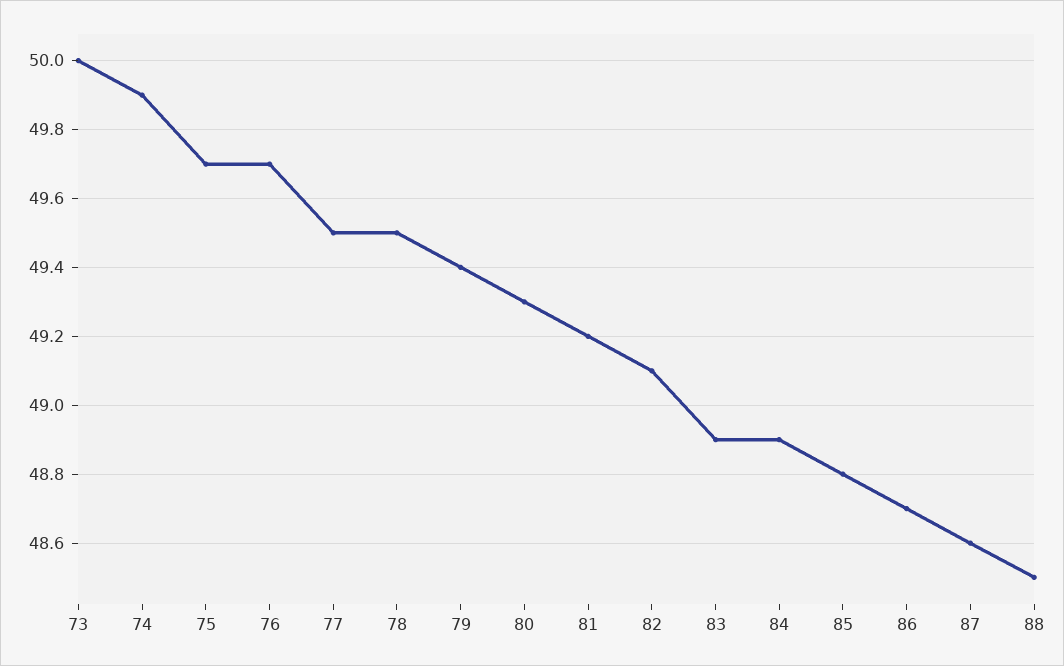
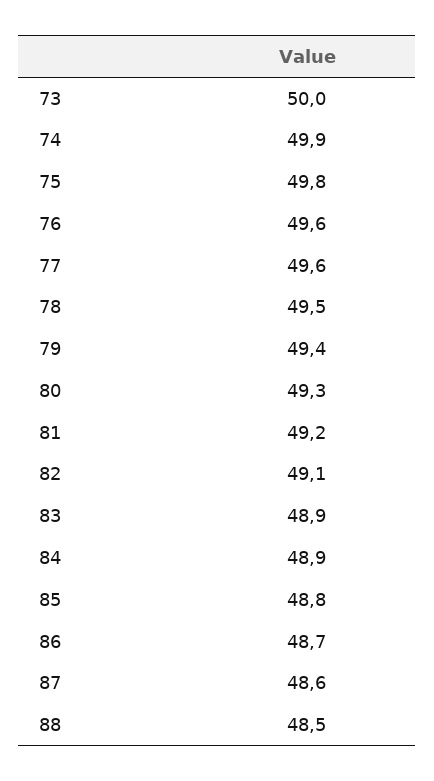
  {
    "73": 50,
    "74": 49.9,
-   "75": 49.7,
+   "75": 49.8,
-   "76": 49.7,
+   "76": 49.6,
-   "77": 49.5,
+   "77": 49.6,
    "78": 49.5,
    "79": 49.4,
    "80": 49.3,
    "81": 49.2,
    "82": 49.1,
    "83": 48.9,
    "84": 48.9,
    "85": 48.8,
    "86": 48.7,
    "87": 48.6,
    "88": 48.5
  }

